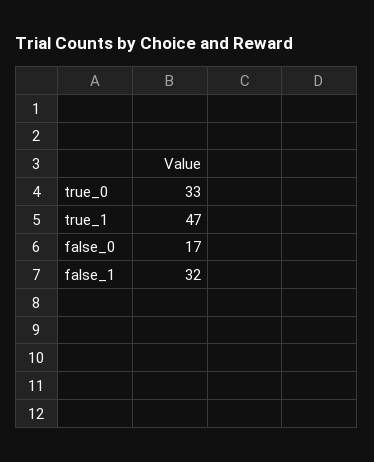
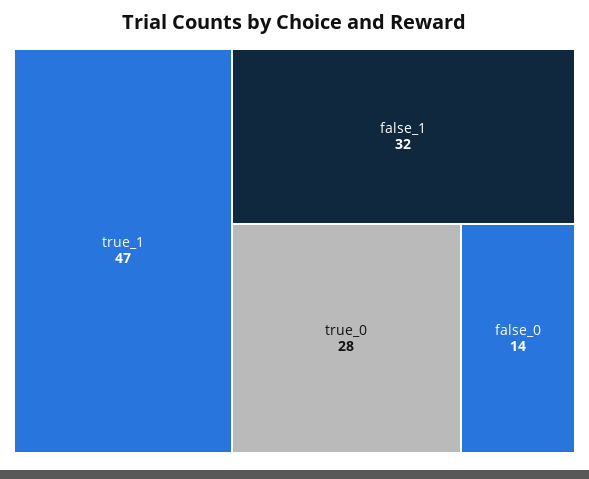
  {
-   "true_0": 33,
+   "true_0": 28,
    "true_1": 47,
-   "false_0": 17,
+   "false_0": 14,
    "false_1": 32
  }

